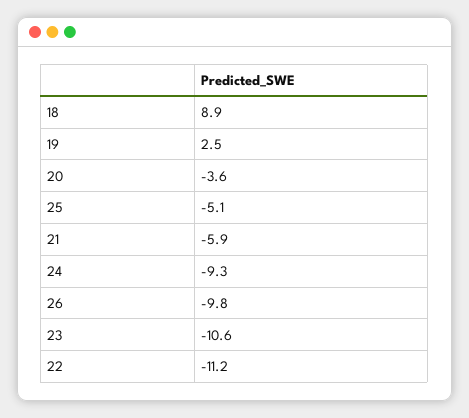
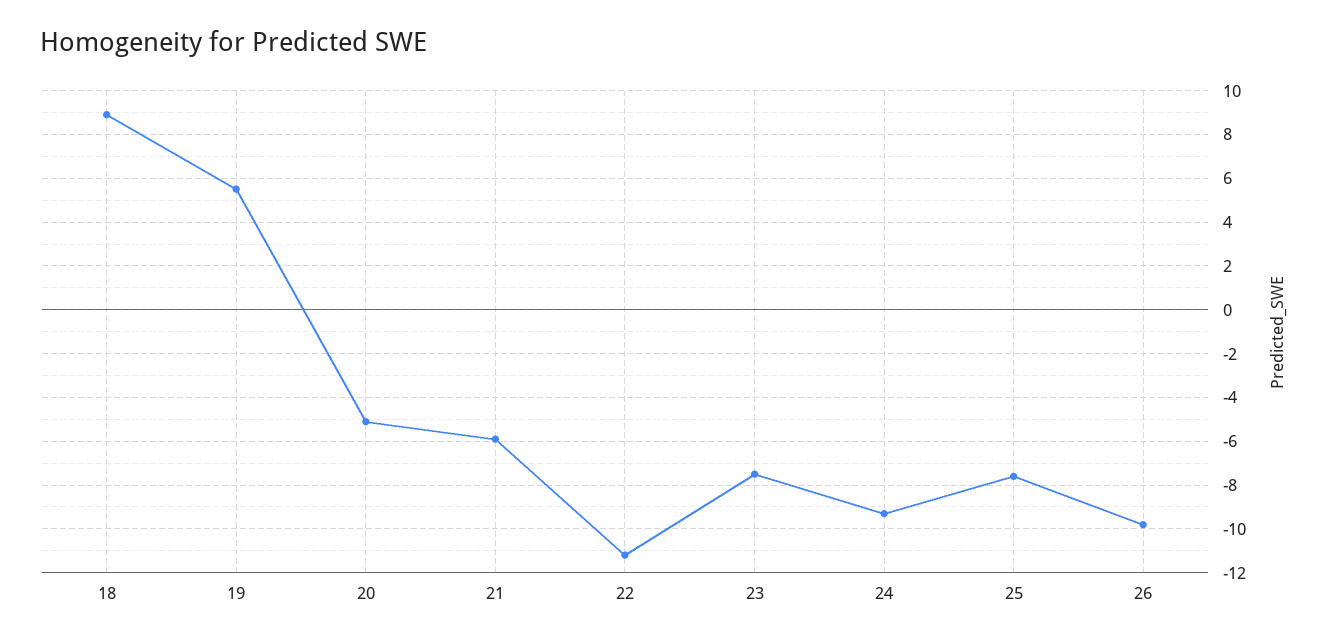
  {
    "18": 8.9,
-   "19": 2.5,
+   "19": 5.5,
-   "20": -3.6,
+   "20": -5,
-   "25": -5.1,
+   "25": -7.5,
    "21": -5.9,
    "24": -9.3,
    "26": -9.8,
-   "23": -10.6,
+   "23": -7.5,
    "22": -11.2
  }

